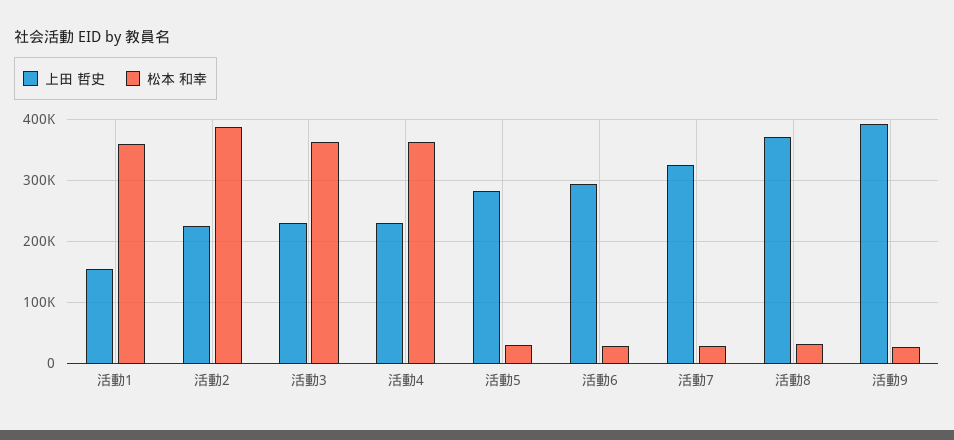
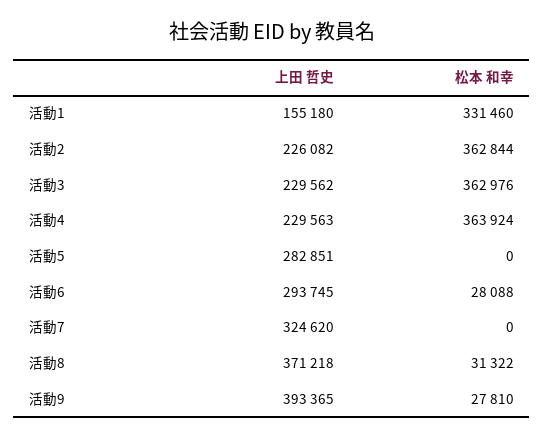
  {
    "上田 哲史": {
      "活動1": 155180,
      "活動2": 226082,
      "活動3": 229562,
      "活動4": 229563,
      "活動5": 282851,
      "活動6": 293745,
      "活動7": 324620,
      "活動8": 371218,
      "活動9": 393365
    },
    "松本 和幸": {
-     "活動1": 360000,
+     "活動1": 331460,
-     "活動2": 390000,
+     "活動2": 362844,
      "活動3": 362976,
      "活動4": 363924,
-     "活動5": 30000,
+     "活動5": 0,
      "活動6": 28088,
-     "活動7": 30000,
+     "活動7": 0,
      "活動8": 31322,
      "活動9": 27810
    }
  }

